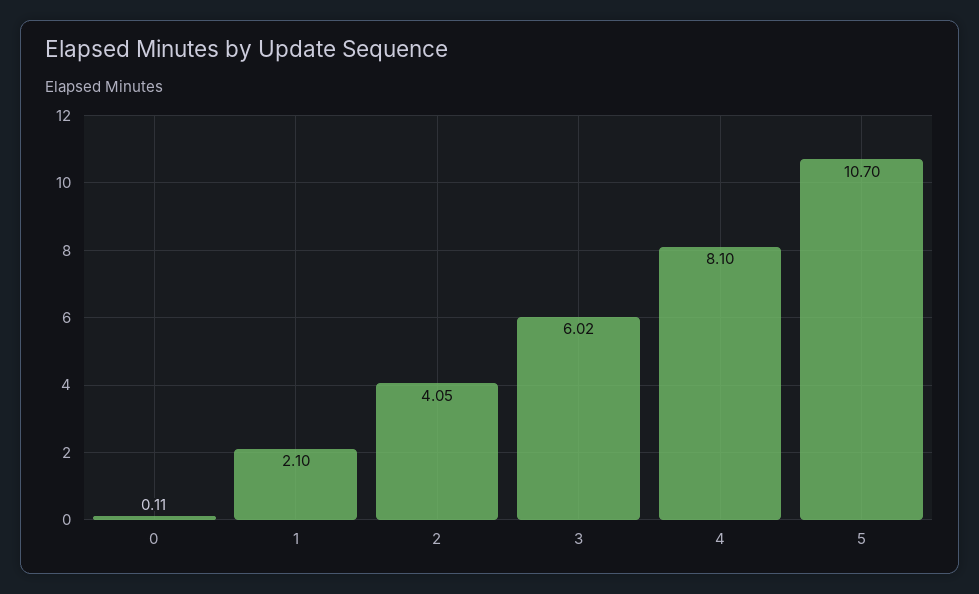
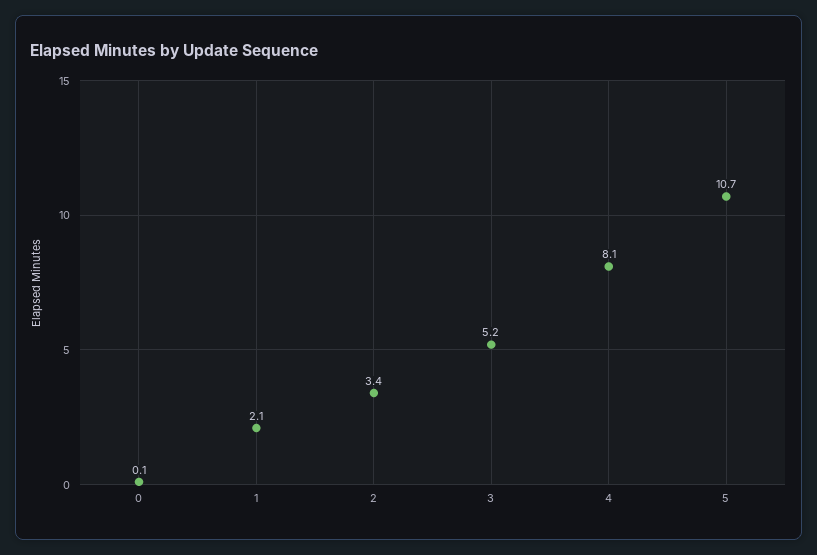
  {
    "0": 0.11,
    "1": 2.1,
-   "2": 4.05,
+   "2": 3.4,
-   "3": 6.02,
+   "3": 5.2,
    "4": 8.1,
    "5": 10.7
  }

